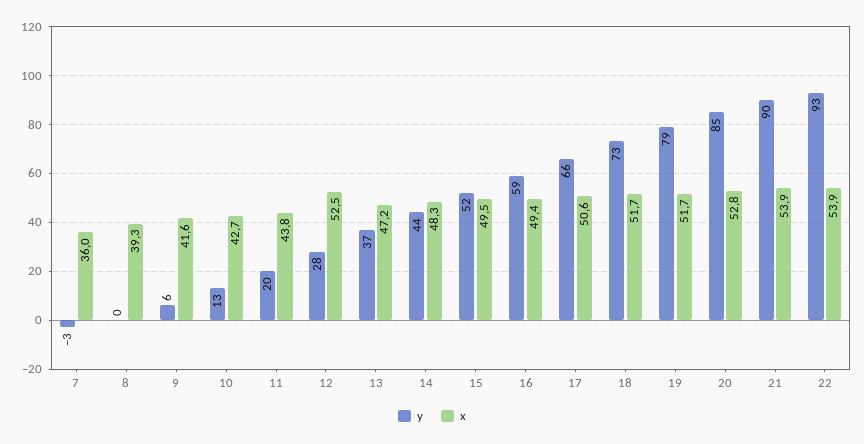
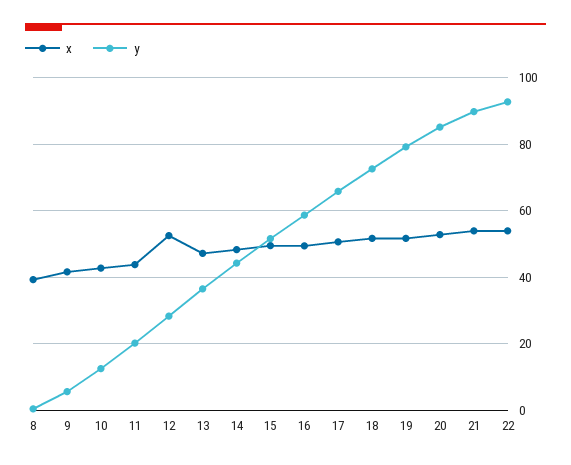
  {
    "y": {
-     "7": -3,
      "8": 0,
      "9": 6,
      "10": 13,
      "11": 20,
      "12": 28,
      "13": 37,
      "14": 44,
      "15": 52,
      "16": 59,
      "17": 66,
      "18": 73,
      "19": 79,
      "20": 85,
      "21": 90,
      "22": 93
    },
    "x": {
-     "7": 36,
      "8": 39.3,
      "9": 41.6,
      "10": 42.7,
      "11": 43.8,
      "12": 52.5,
      "13": 47.2,
      "14": 48.3,
      "15": 49.5,
      "16": 49.4,
      "17": 50.6,
      "18": 51.7,
      "19": 51.7,
      "20": 52.8,
      "21": 53.9,
      "22": 53.9
    }
  }

